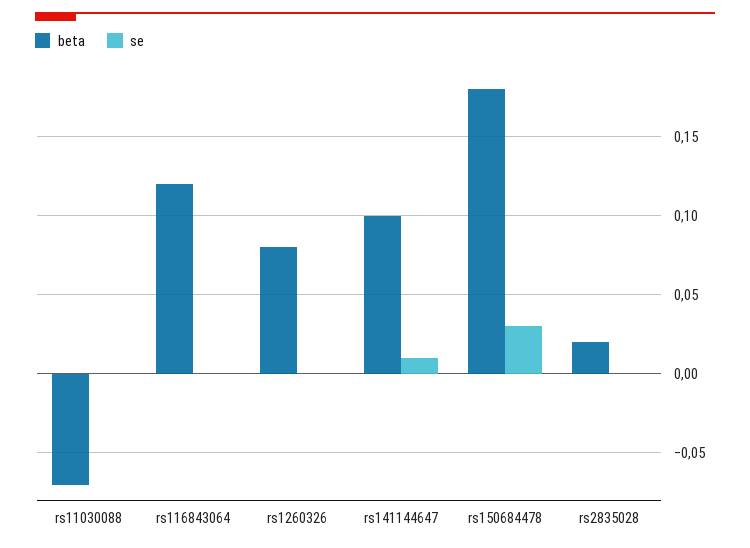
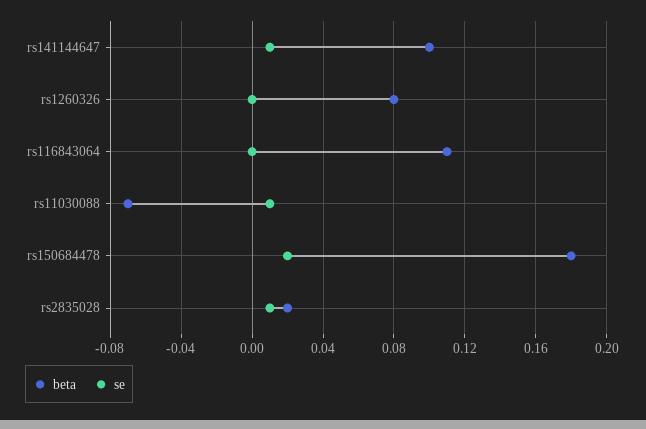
  {
    "beta": {
      "rs11030088": -0.07,
-     "rs116843064": 0.12,
+     "rs116843064": 0.11,
      "rs1260326": 0.08,
      "rs141144647": 0.1,
      "rs150684478": 0.18,
      "rs2835028": 0.02
    },
    "se": {
-     "rs11030088": 0,
+     "rs11030088": 0.01,
      "rs116843064": 0,
      "rs1260326": 0,
      "rs141144647": 0.01,
-     "rs150684478": 0.03,
+     "rs150684478": 0.02,
-     "rs2835028": 0
+     "rs2835028": 0.01
    }
  }

